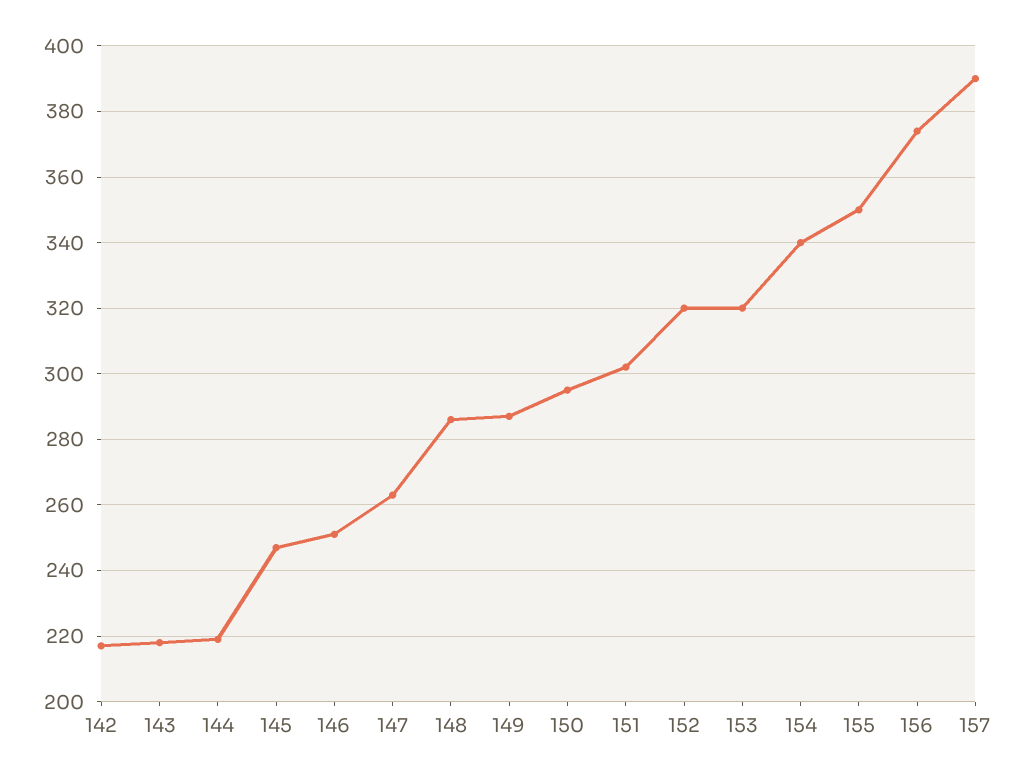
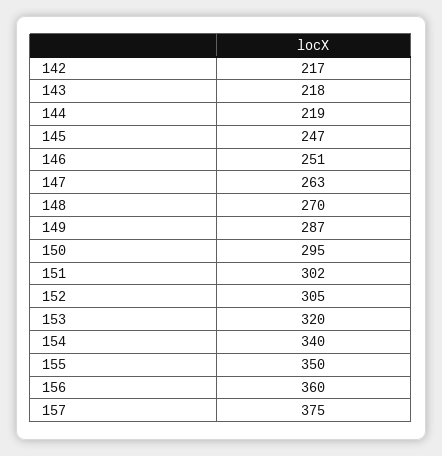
  {
    "142": 217,
    "143": 218,
    "144": 219,
    "145": 247,
    "146": 251,
    "147": 263,
-   "148": 285,
+   "148": 270,
    "149": 287,
    "150": 295,
    "151": 302,
-   "152": 320,
+   "152": 305,
    "153": 320,
    "154": 340,
    "155": 350,
-   "156": 375,
+   "156": 360,
-   "157": 390
+   "157": 375
  }

